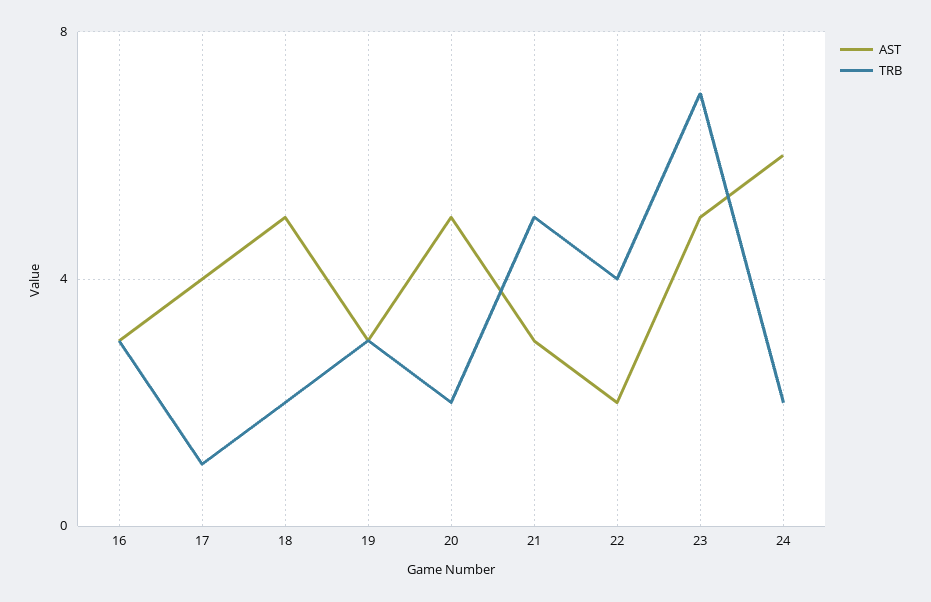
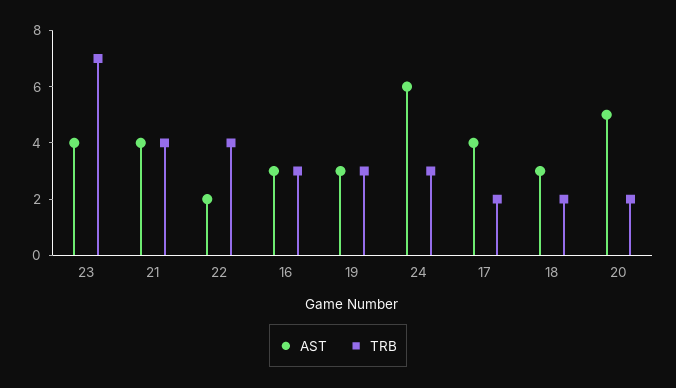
  {
    "AST": {
      "16": 3,
      "17": 4,
-     "18": 5,
+     "18": 3,
      "19": 3,
      "20": 5,
-     "21": 3,
+     "21": 4,
      "22": 2,
-     "23": 5,
+     "23": 4,
      "24": 6
    },
    "TRB": {
      "16": 3,
-     "17": 1,
+     "17": 2,
      "18": 2,
      "19": 3,
      "20": 2,
-     "21": 5,
+     "21": 4,
      "22": 4,
      "23": 7,
-     "24": 2
+     "24": 3
    }
  }

